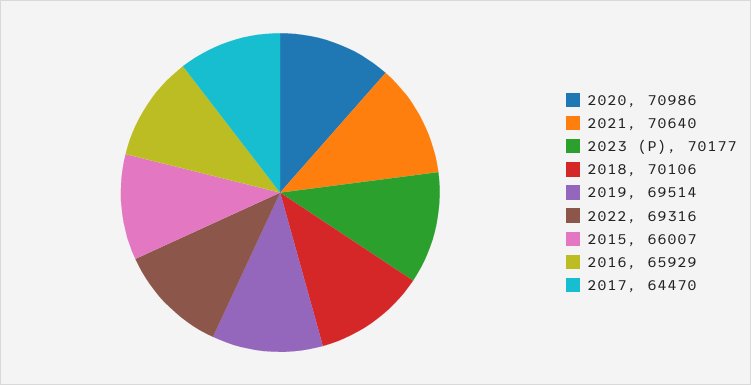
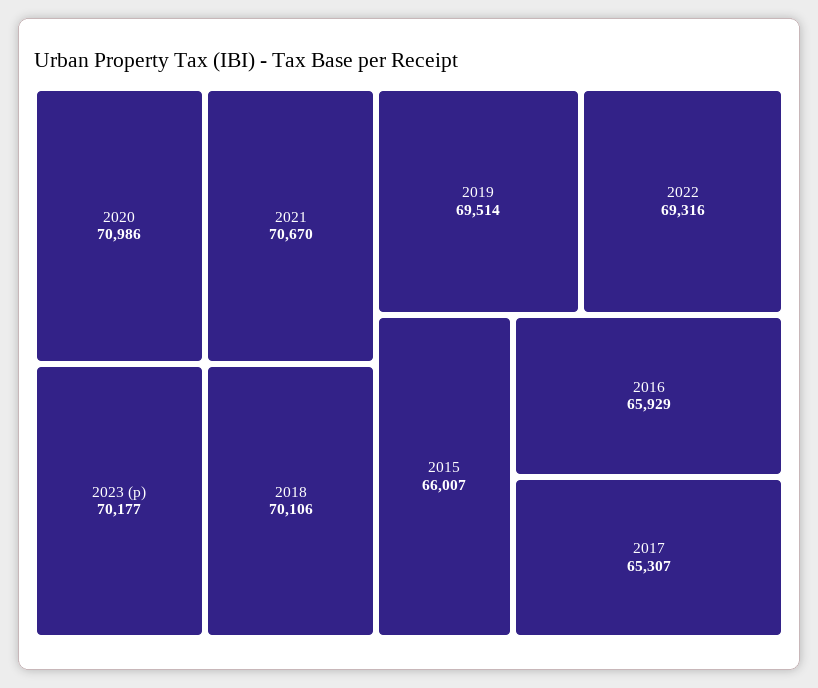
  {
    "2020": 70986,
-   "2021": 70640,
+   "2021": 70670,
    "2023 (P)": 70177,
    "2018": 70106,
    "2019": 69514,
    "2022": 69316,
    "2015": 66007,
    "2016": 65929,
-   "2017": 64470
+   "2017": 65307
  }

